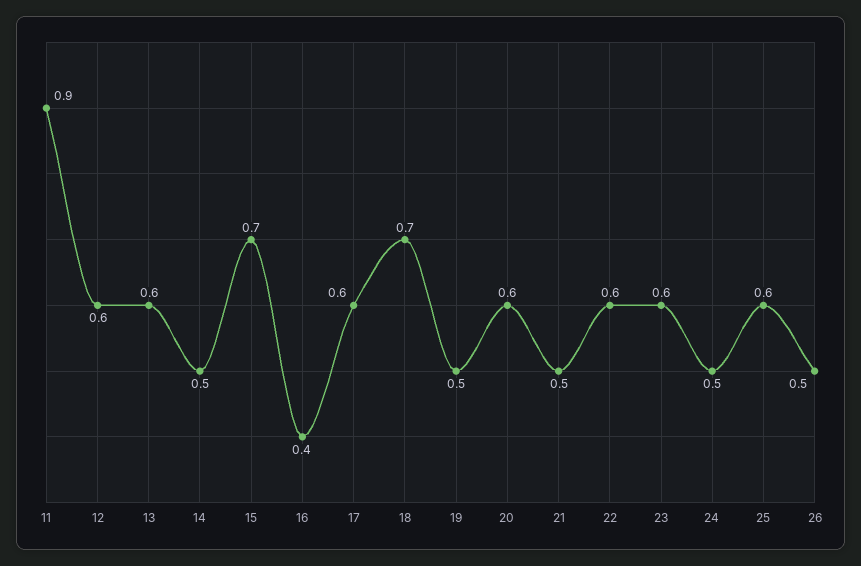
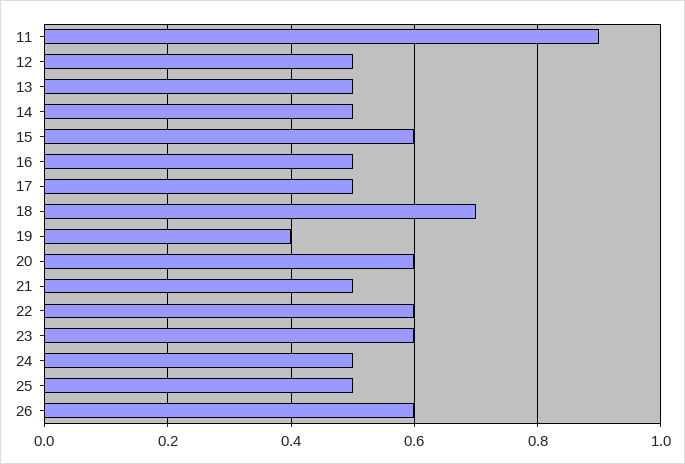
  {
    "11": 0.9,
-   "12": 0.6,
+   "12": 0.5,
-   "13": 0.6,
+   "13": 0.5,
    "14": 0.5,
-   "15": 0.7,
+   "15": 0.6,
-   "16": 0.4,
+   "16": 0.5,
-   "17": 0.6,
+   "17": 0.5,
    "18": 0.7,
-   "19": 0.5,
+   "19": 0.4,
    "20": 0.6,
    "21": 0.5,
    "22": 0.6,
    "23": 0.6,
    "24": 0.5,
-   "25": 0.6,
+   "25": 0.5,
-   "26": 0.5
+   "26": 0.6
  }

